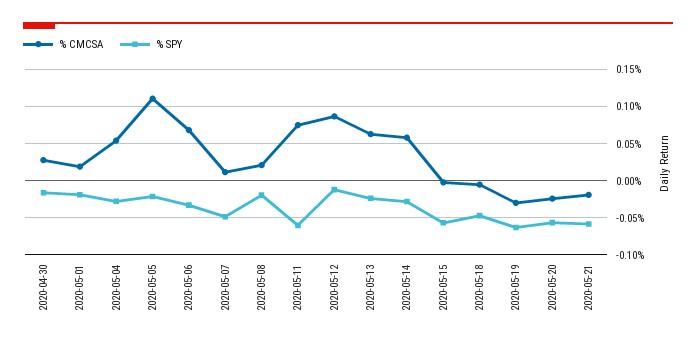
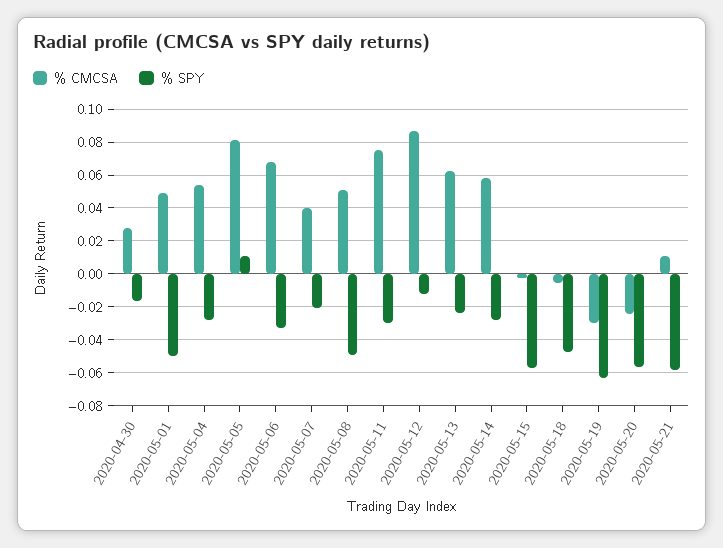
  {
    "% CMCSA": {
      "2020-04-30": 0.03,
-     "2020-05-01": 0.02,
+     "2020-05-01": 0.05,
      "2020-05-04": 0.055,
-     "2020-05-05": 0.11,
+     "2020-05-05": 0.08,
      "2020-05-06": 0.07,
-     "2020-05-07": 0.01,
+     "2020-05-07": 0.04,
-     "2020-05-08": 0.02,
+     "2020-05-08": 0.05,
      "2020-05-11": 0.075,
      "2020-05-12": 0.085,
      "2020-05-13": 0.065,
      "2020-05-14": 0.06,
      "2020-05-15": 0,
      "2020-05-18": -0.005,
      "2020-05-19": -0.03,
      "2020-05-20": -0.025,
-     "2020-05-21": -0.02
+     "2020-05-21": 0.01
    },
    "% SPY": {
      "2020-04-30": -0.015,
-     "2020-05-01": -0.02,
+     "2020-05-01": -0.05,
      "2020-05-04": -0.03,
-     "2020-05-05": -0.02,
+     "2020-05-05": 0.01,
      "2020-05-06": -0.035,
-     "2020-05-07": -0.05,
+     "2020-05-07": -0.02,
-     "2020-05-08": -0.02,
+     "2020-05-08": -0.05,
-     "2020-05-11": -0.06,
+     "2020-05-11": -0.03,
      "2020-05-12": -0.01,
      "2020-05-13": -0.025,
      "2020-05-14": -0.03,
      "2020-05-15": -0.055,
      "2020-05-18": -0.045,
      "2020-05-19": -0.065,
      "2020-05-20": -0.055,
      "2020-05-21": -0.06
    }
  }

